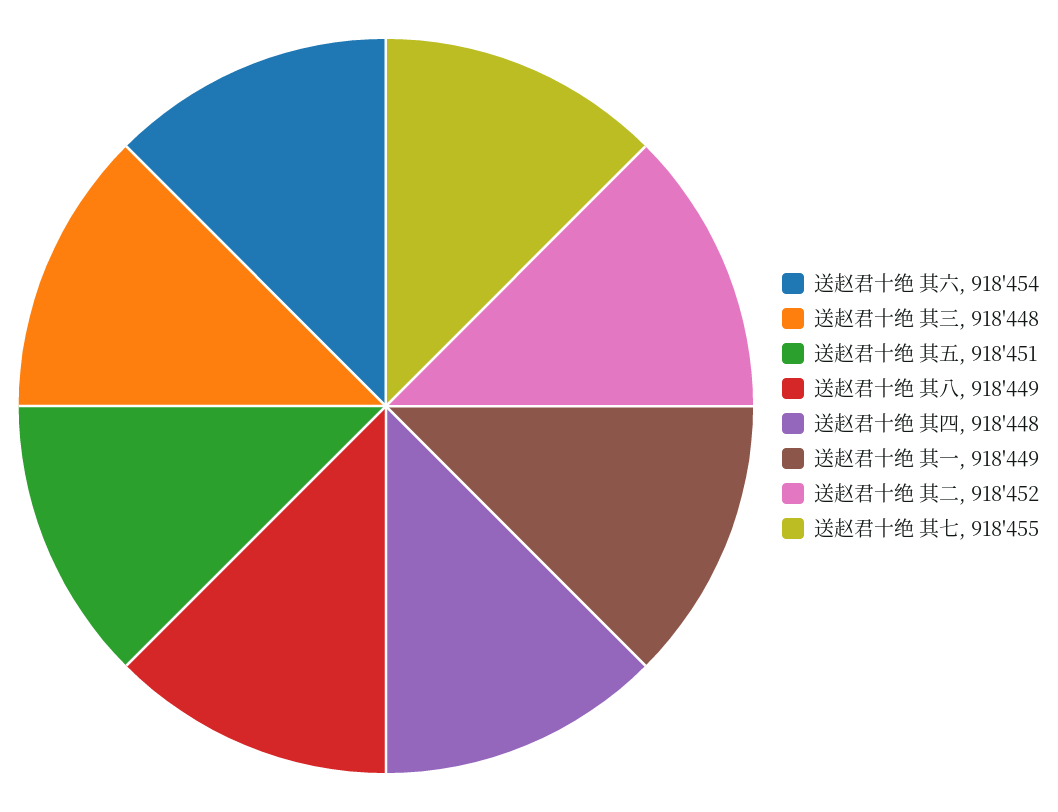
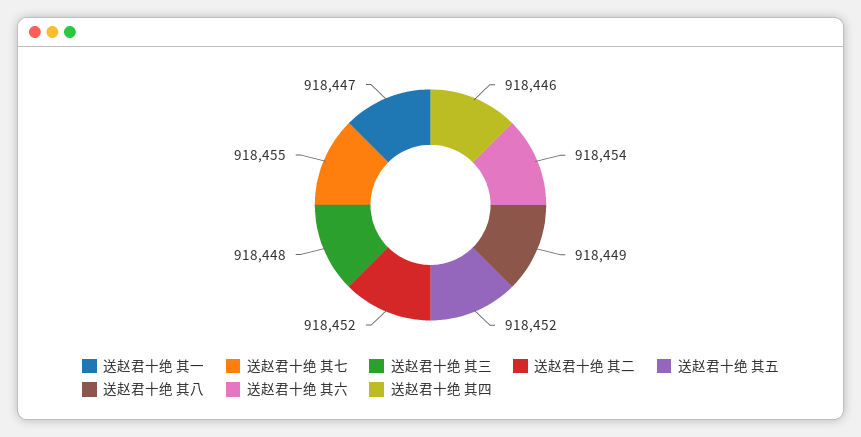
  {
    "送赵君十绝 其六": 918454,
    "送赵君十绝 其三": 918448,
-   "送赵君十绝 其五": 918451,
+   "送赵君十绝 其五": 918452,
    "送赵君十绝 其八": 918449,
-   "送赵君十绝 其四": 918448,
+   "送赵君十绝 其四": 918446,
-   "送赵君十绝 其一": 918449,
+   "送赵君十绝 其一": 918447,
    "送赵君十绝 其二": 918452,
    "送赵君十绝 其七": 918455
  }

